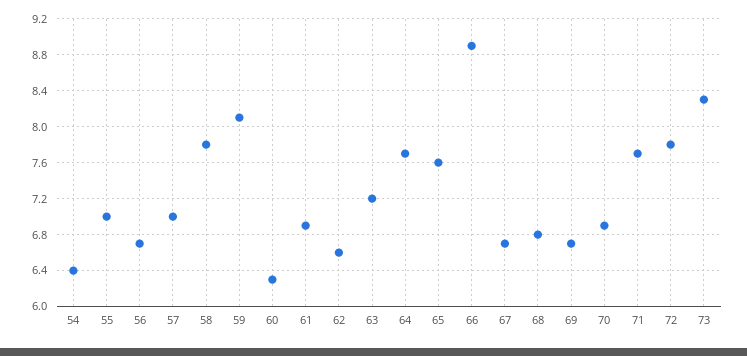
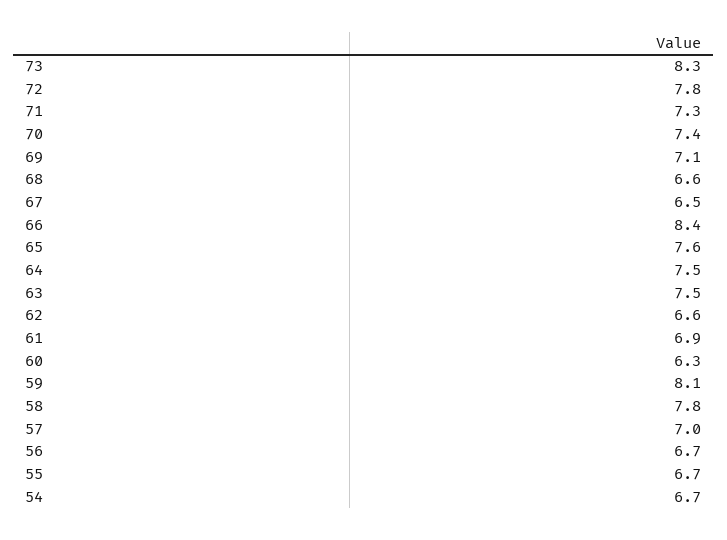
  {
-   "54": 6.4,
+   "54": 6.7,
-   "55": 7,
+   "55": 6.7,
    "56": 6.7,
    "57": 7,
    "58": 7.8,
    "59": 8.1,
    "60": 6.3,
    "61": 6.9,
    "62": 6.6,
-   "63": 7.2,
+   "63": 7.5,
-   "64": 7.7,
+   "64": 7.5,
    "65": 7.6,
-   "66": 8.9,
+   "66": 8.4,
-   "67": 6.7,
+   "67": 6.5,
-   "68": 6.8,
+   "68": 6.6,
-   "69": 6.7,
+   "69": 7.1,
-   "70": 6.9,
+   "70": 7.4,
-   "71": 7.7,
+   "71": 7.3,
    "72": 7.8,
    "73": 8.3
  }

